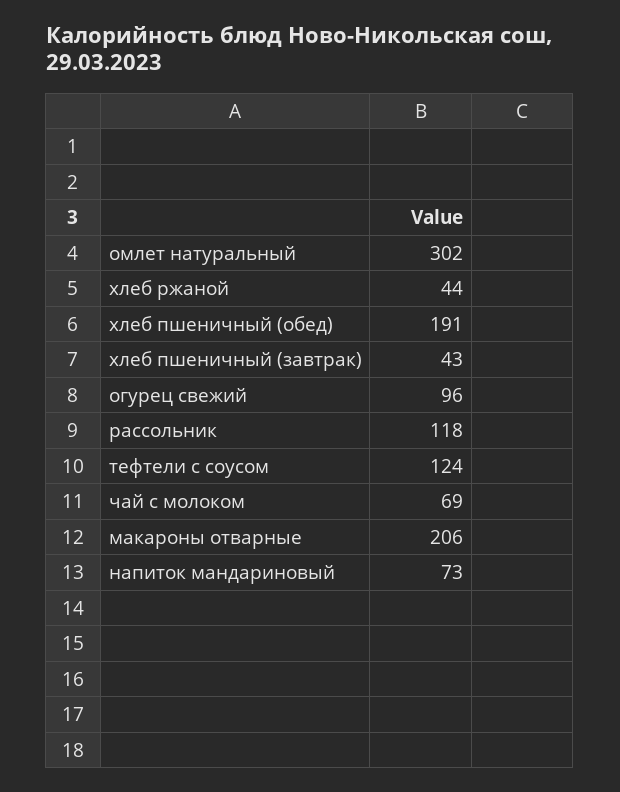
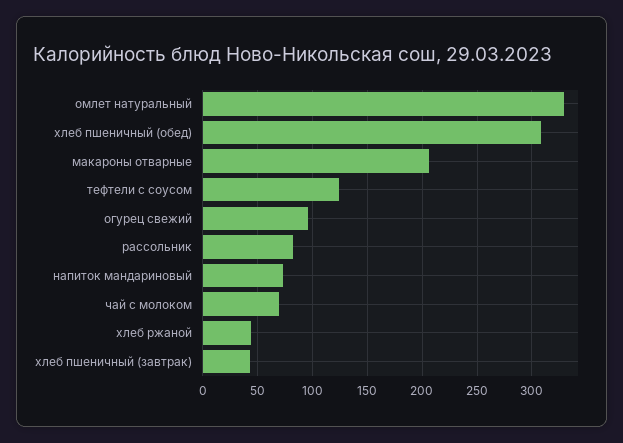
  {
-   "омлет натуральный": 302,
+   "омлет натуральный": 330,
    "хлеб ржаной": 44,
-   "хлеб пшеничный (обед)": 191,
+   "хлеб пшеничный (обед)": 310,
    "хлеб пшеничный (завтрак)": 43,
    "огурец свежий": 96,
-   "рассольник": 118,
+   "рассольник": 80,
    "тефтели с соусом": 124,
    "чай с молоком": 69,
    "макароны отварные": 206,
    "напиток мандариновый": 73
  }

